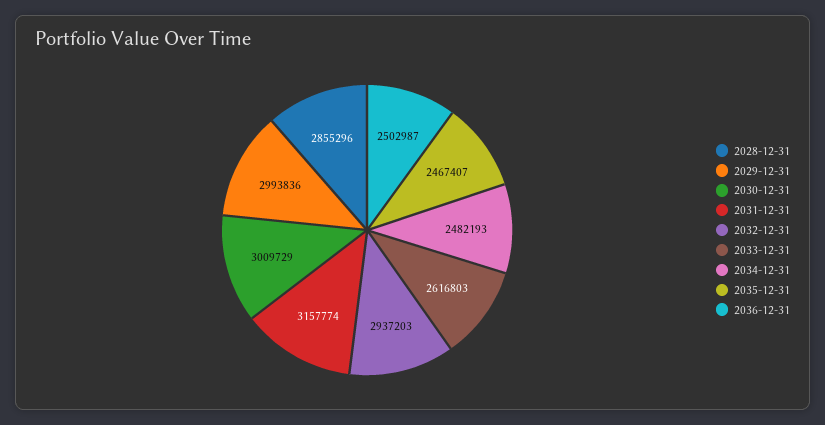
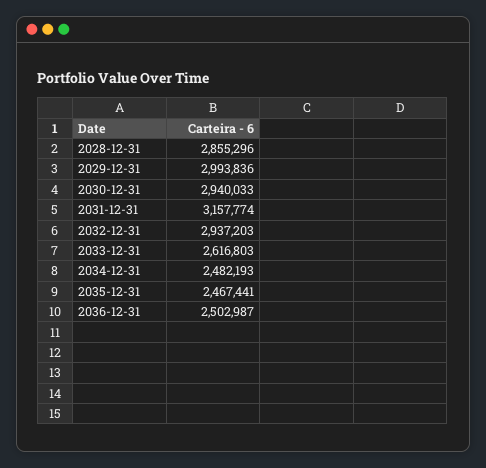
  {
    "2028-12-31": 2855296,
    "2029-12-31": 2993836,
-   "2030-12-31": 3009729,
+   "2030-12-31": 2940033,
    "2031-12-31": 3157774,
    "2032-12-31": 2937203,
    "2033-12-31": 2616803,
    "2034-12-31": 2482193,
-   "2035-12-31": 2467407,
+   "2035-12-31": 2467441,
    "2036-12-31": 2502987
  }

